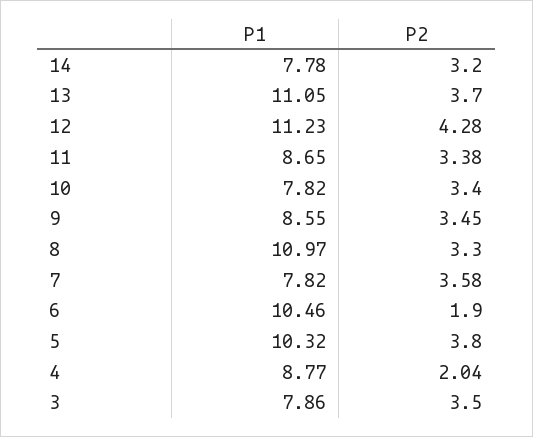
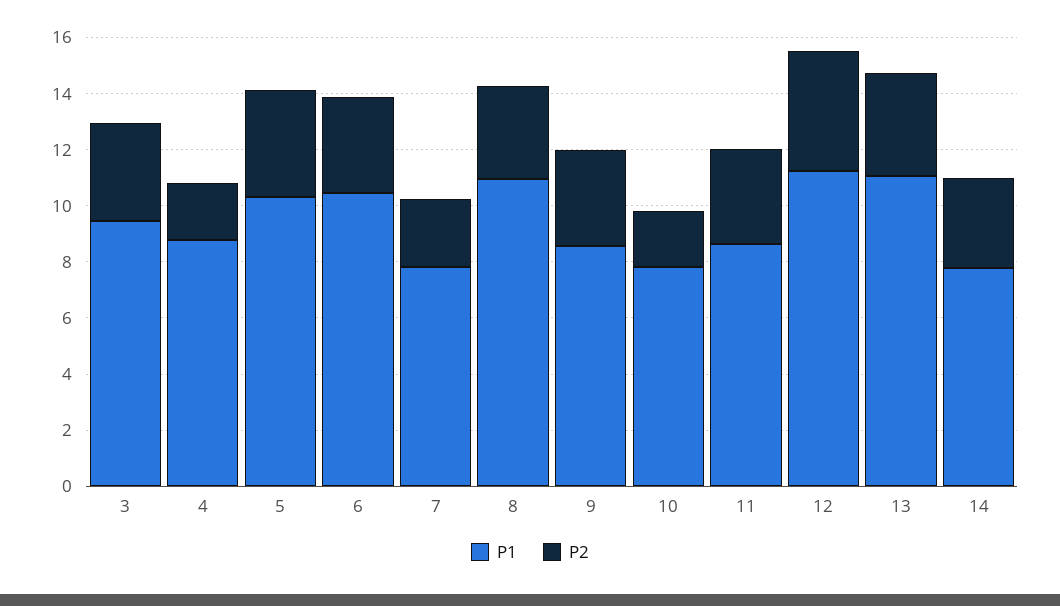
  {
    "P1": {
      "14": 7.78,
      "13": 11.05,
      "12": 11.23,
      "11": 8.65,
      "10": 7.82,
      "9": 8.55,
      "8": 10.97,
      "7": 7.82,
      "6": 10.46,
      "5": 10.32,
      "4": 8.77,
-     "3": 7.86
+     "3": 9.5
    },
    "P2": {
      "14": 3.2,
      "13": 3.7,
      "12": 4.28,
      "11": 3.38,
-     "10": 3.4,
+     "10": 2,
      "9": 3.45,
      "8": 3.3,
-     "7": 3.58,
+     "7": 2.5,
-     "6": 1.9,
+     "6": 3.5,
      "5": 3.8,
      "4": 2.04,
      "3": 3.5
    }
  }

